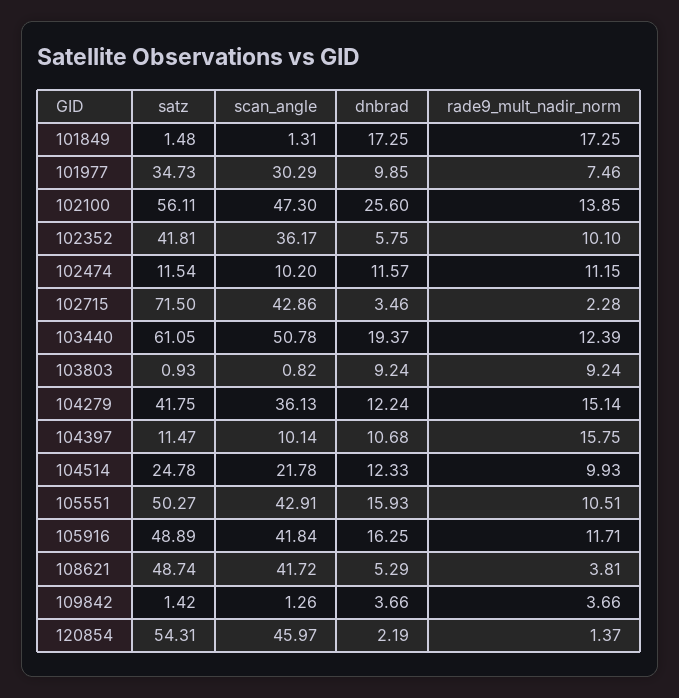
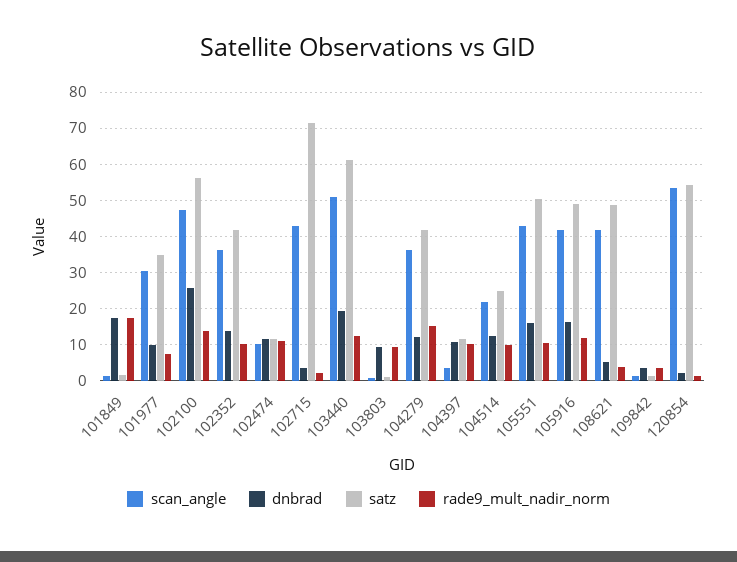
  {
    "satz": {
      "101849": 1.48,
      "101977": 34.73,
      "102100": 56.11,
      "102352": 41.81,
      "102474": 11.54,
      "102715": 71.5,
      "103440": 61.05,
      "103803": 0.93,
      "104279": 41.75,
      "104397": 11.47,
      "104514": 24.78,
      "105551": 50.27,
      "105916": 48.89,
      "108621": 48.74,
      "109842": 1.42,
      "120854": 54.31
    },
    "scan_angle": {
      "101849": 1.31,
      "101977": 30.29,
      "102100": 47.3,
      "102352": 36.17,
      "102474": 10.2,
      "102715": 42.86,
      "103440": 50.78,
      "103803": 0.82,
      "104279": 36.13,
-     "104397": 10.14,
+     "104397": 4,
      "104514": 21.78,
      "105551": 42.91,
      "105916": 41.84,
      "108621": 41.72,
      "109842": 1.26,
-     "120854": 45.97
+     "120854": 54
    },
    "dnbrad": {
      "101849": 17.25,
      "101977": 9.85,
      "102100": 25.6,
-     "102352": 5.75,
+     "102352": 14,
      "102474": 11.57,
      "102715": 3.46,
      "103440": 19.37,
      "103803": 9.24,
      "104279": 12.24,
      "104397": 10.68,
      "104514": 12.33,
      "105551": 15.93,
      "105916": 16.25,
      "108621": 5.29,
      "109842": 3.66,
      "120854": 2.19
    },
    "rade9_mult_nadir_norm": {
      "101849": 17.25,
      "101977": 7.46,
      "102100": 13.85,
      "102352": 10.1,
      "102474": 11.15,
      "102715": 2.28,
      "103440": 12.39,
      "103803": 9.24,
      "104279": 15.14,
-     "104397": 15.75,
+     "104397": 10,
      "104514": 9.93,
      "105551": 10.51,
      "105916": 11.71,
      "108621": 3.81,
      "109842": 3.66,
      "120854": 1.37
    }
  }

